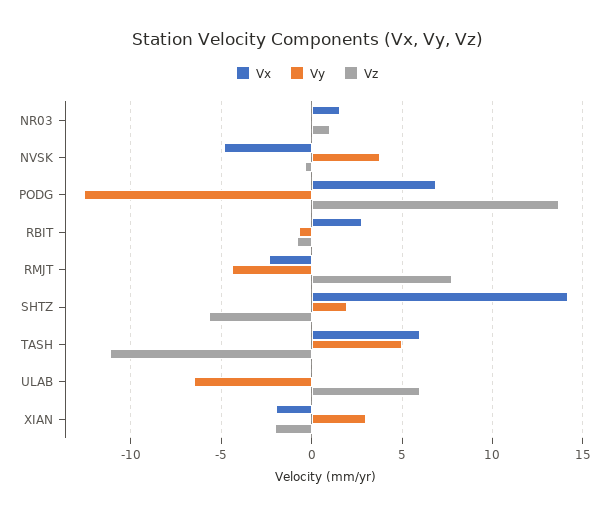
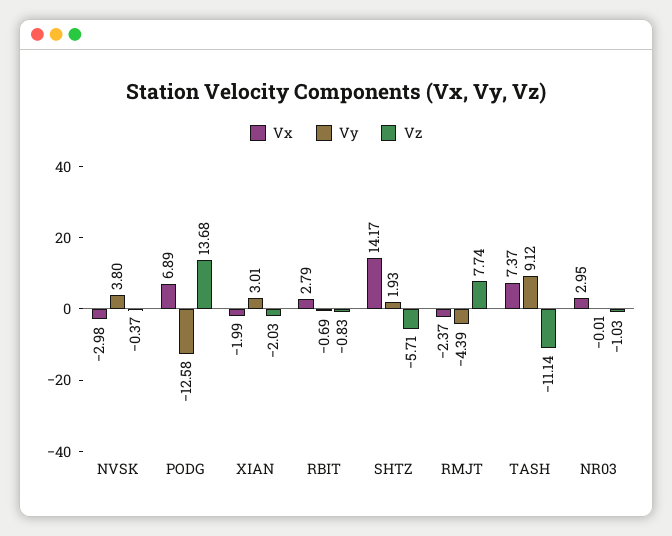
  {
    "Vx": {
-     "NR03": 1.5,
+     "NR03": 2.95,
-     "NVSK": -5,
+     "NVSK": -2.98,
      "PODG": 6.89,
      "RBIT": 2.79,
      "RMJT": -2.37,
      "SHTZ": 14.17,
-     "TASH": 6,
+     "TASH": 7.37,
-     "ULAB": 0,
      "XIAN": -1.99
    },
    "Vy": {
      "NR03": -0.01,
      "NVSK": 3.8,
      "PODG": -12.58,
      "RBIT": -0.69,
      "RMJT": -4.39,
      "SHTZ": 1.93,
-     "TASH": 5,
+     "TASH": 9.12,
-     "ULAB": -6.5,
      "XIAN": 3.01
    },
    "Vz": {
-     "NR03": 1,
+     "NR03": -1.03,
      "NVSK": -0.37,
      "PODG": 13.68,
      "RBIT": -0.83,
      "RMJT": 7.74,
      "SHTZ": -5.71,
      "TASH": -11.14,
-     "ULAB": 6,
      "XIAN": -2.03
    }
  }

